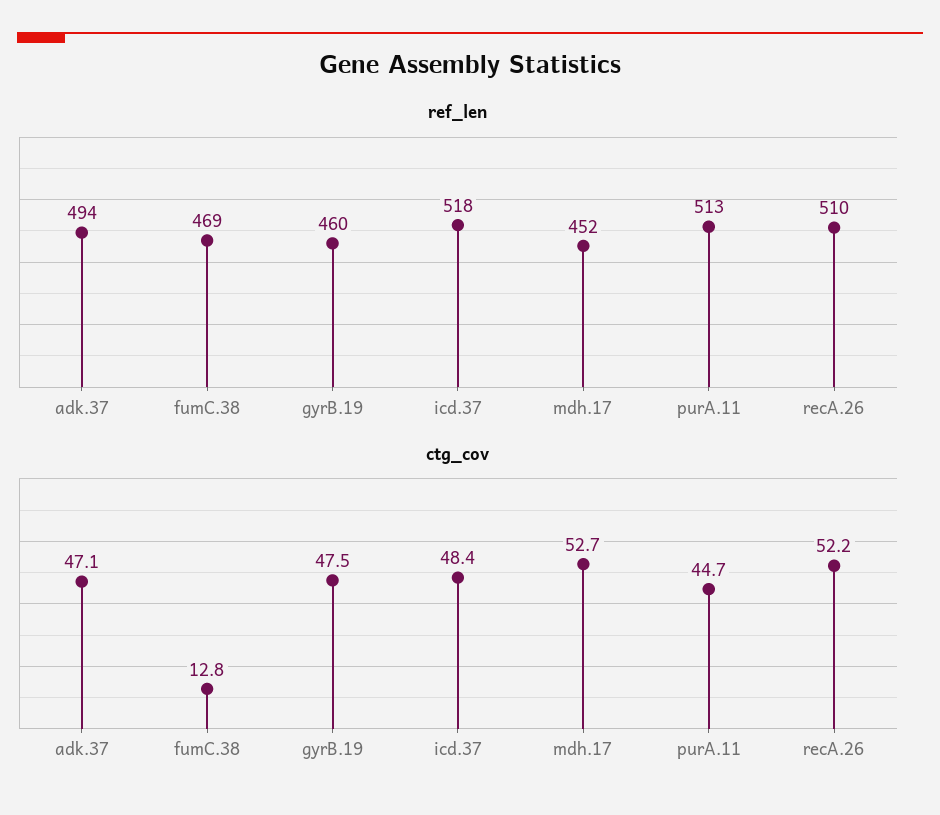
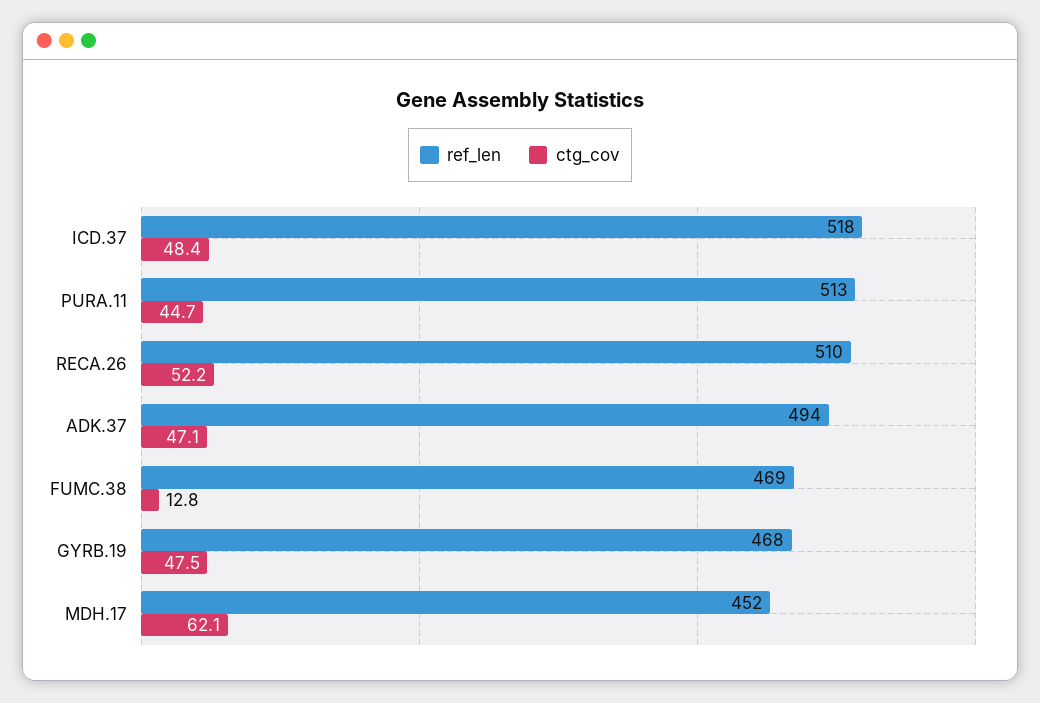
  {
    "ref_len": {
      "adk.37": 494,
      "fumC.38": 469,
-     "gyrB.19": 460,
+     "gyrB.19": 468,
      "icd.37": 518,
      "mdh.17": 452,
      "purA.11": 513,
      "recA.26": 510
    },
    "ctg_cov": {
      "adk.37": 47.1,
      "fumC.38": 12.8,
      "gyrB.19": 47.5,
      "icd.37": 48.4,
-     "mdh.17": 52.7,
+     "mdh.17": 62.1,
      "purA.11": 44.7,
      "recA.26": 52.2
    }
  }

